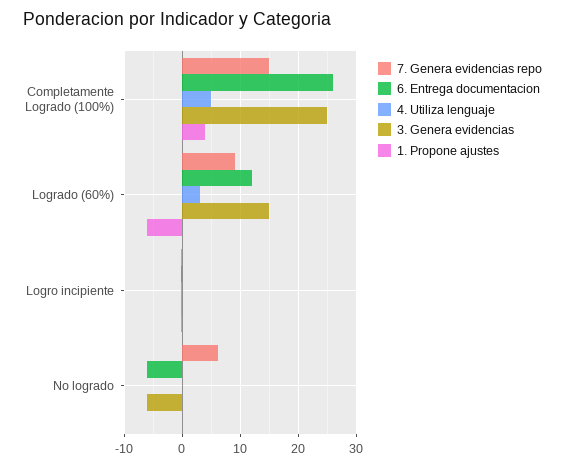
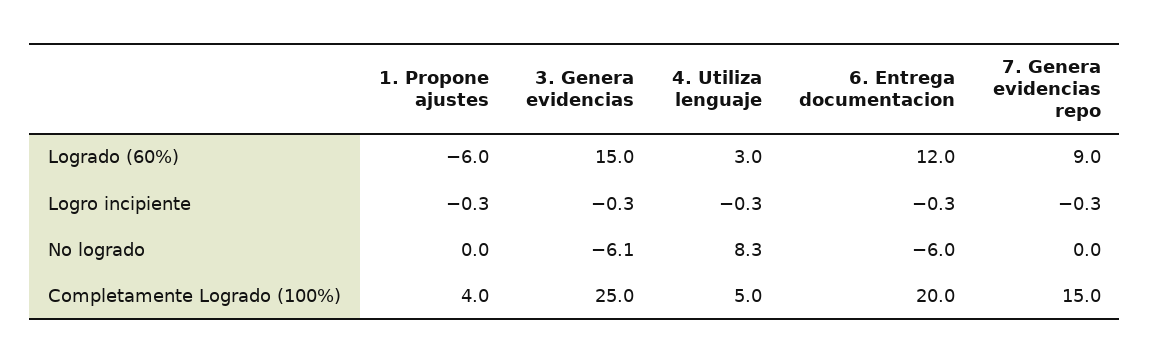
  {
    "7. Genera evidencias repo": {
      "Completamente Logrado (100%)": 15,
      "Logrado (60%)": 9,
      "Logro incipiente": -0.3,
-     "No logrado": 6
+     "No logrado": 0
    },
    "6. Entrega documentacion": {
-     "Completamente Logrado (100%)": 26,
+     "Completamente Logrado (100%)": 20,
      "Logrado (60%)": 12,
      "Logro incipiente": -0.3,
      "No logrado": -6
    },
    "4. Utiliza lenguaje": {
      "Completamente Logrado (100%)": 5,
      "Logrado (60%)": 3,
      "Logro incipiente": -0.3,
-     "No logrado": 0
+     "No logrado": 8.3
    },
    "3. Genera evidencias": {
      "Completamente Logrado (100%)": 25,
      "Logrado (60%)": 15,
      "Logro incipiente": -0.3,
      "No logrado": -6.1
    },
    "1. Propone ajustes": {
      "Completamente Logrado (100%)": 4,
      "Logrado (60%)": -6,
      "Logro incipiente": -0.3,
      "No logrado": 0
    }
  }

